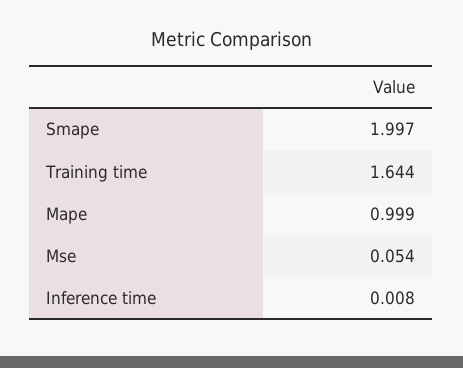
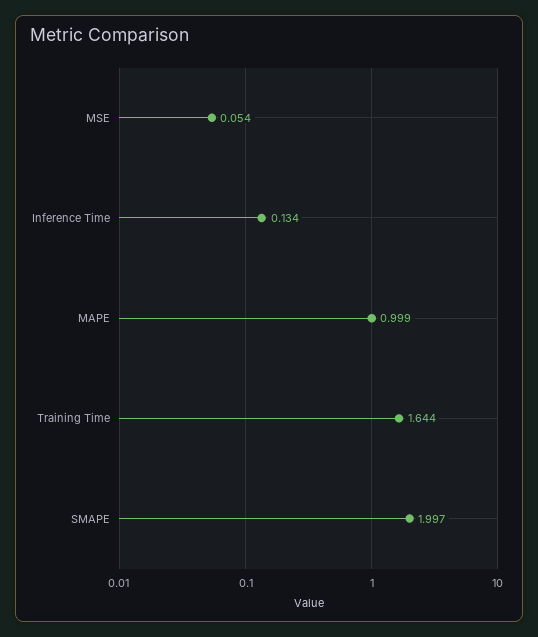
  {
    "Smape": 1.997,
    "Training time": 1.644,
    "Mape": 0.999,
    "Mse": 0.054,
-   "Inference time": 0.008
+   "Inference time": 0.134
  }

